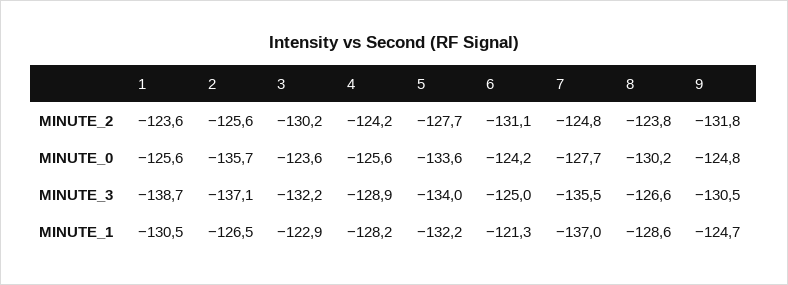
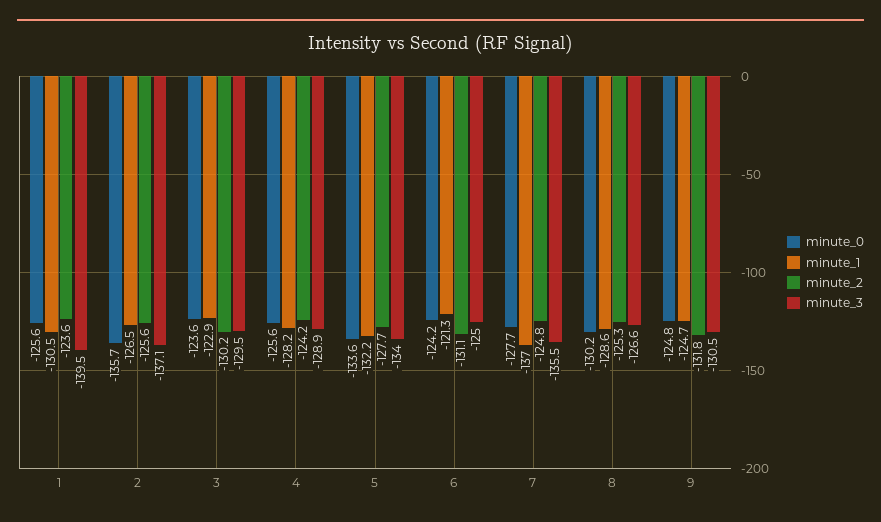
  {
    "MINUTE_2": {
      "1": -123.6,
      "2": -125.6,
      "3": -130.2,
      "4": -124.2,
      "5": -127.7,
      "6": -131.1,
      "7": -124.8,
-     "8": -123.8,
+     "8": -125.3,
      "9": -131.8
    },
    "MINUTE_0": {
      "1": -125.6,
      "2": -135.7,
      "3": -123.6,
      "4": -125.6,
      "5": -133.6,
      "6": -124.2,
      "7": -127.7,
      "8": -130.2,
      "9": -124.8
    },
    "MINUTE_3": {
-     "1": -138.7,
+     "1": -139.5,
      "2": -137.1,
-     "3": -132.2,
+     "3": -129.5,
      "4": -128.9,
      "5": -134,
      "6": -125,
      "7": -135.5,
      "8": -126.6,
      "9": -130.5
    },
    "MINUTE_1": {
      "1": -130.5,
      "2": -126.5,
      "3": -122.9,
      "4": -128.2,
      "5": -132.2,
      "6": -121.3,
      "7": -137,
      "8": -128.6,
      "9": -124.7
    }
  }

